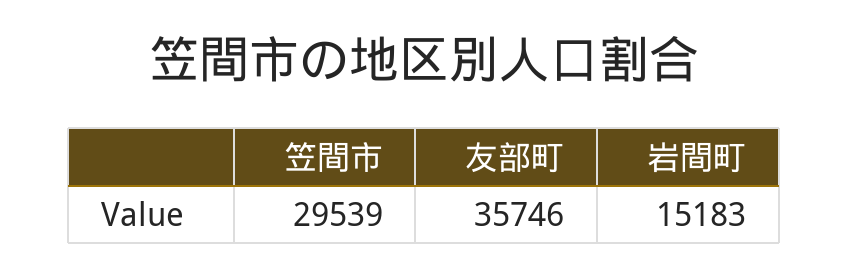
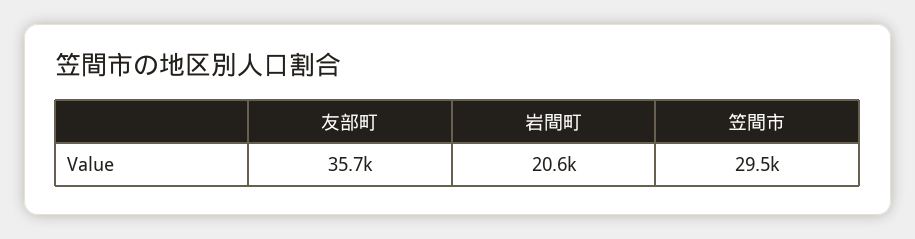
  {
    "笠間市": 29539,
    "友部町": 35746,
-   "岩間町": 15183
+   "岩間町": 20600
  }

